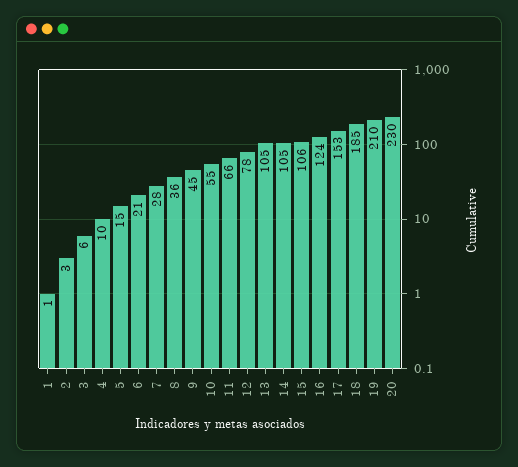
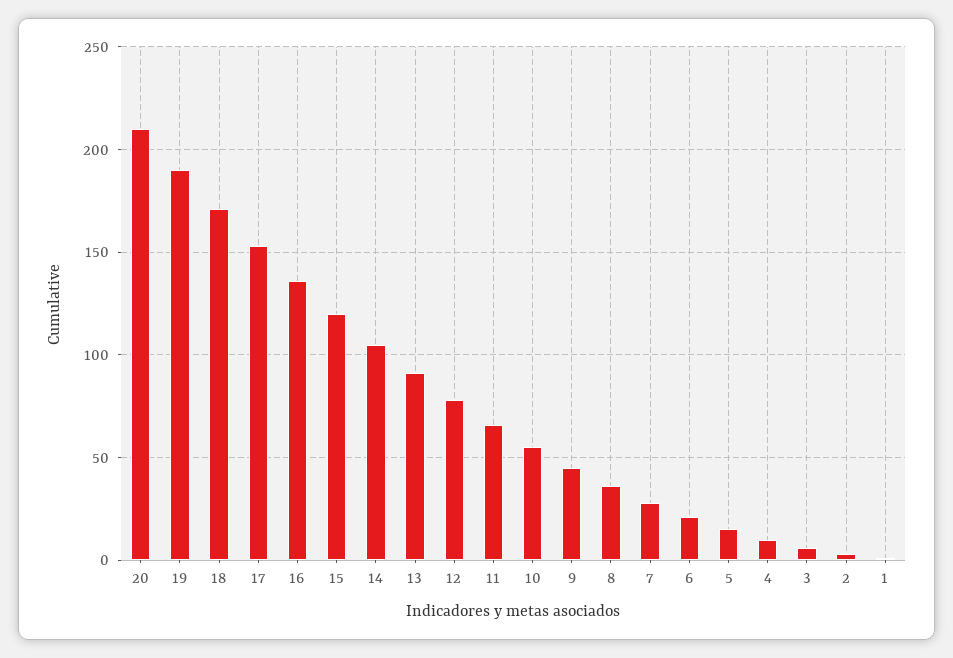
  {
    "1": 1,
    "2": 3,
    "3": 6,
    "4": 10,
    "5": 15,
    "6": 21,
    "7": 28,
    "8": 36,
    "9": 45,
    "10": 55,
    "11": 66,
    "12": 78,
-   "13": 105,
+   "13": 90,
    "14": 105,
-   "15": 106,
+   "15": 120,
-   "16": 124,
+   "16": 135,
    "17": 153,
-   "18": 185,
+   "18": 170,
-   "19": 210,
+   "19": 190,
-   "20": 230
+   "20": 210
  }

